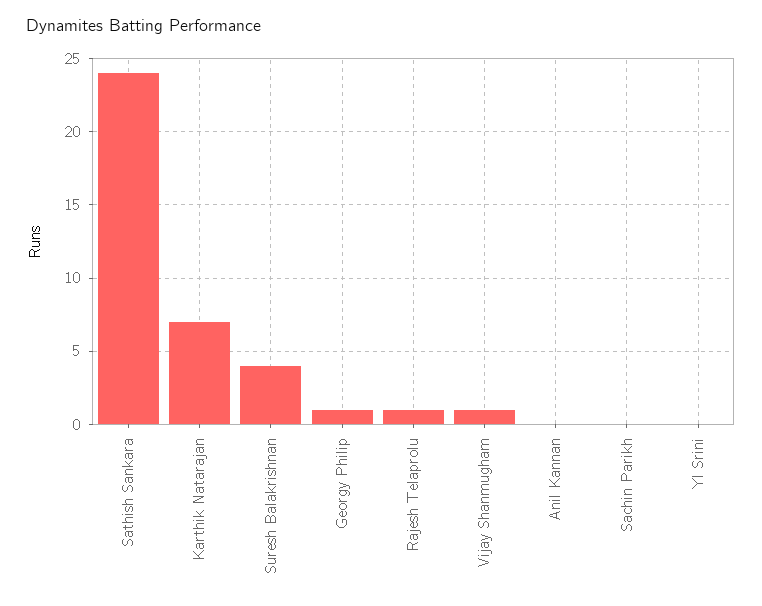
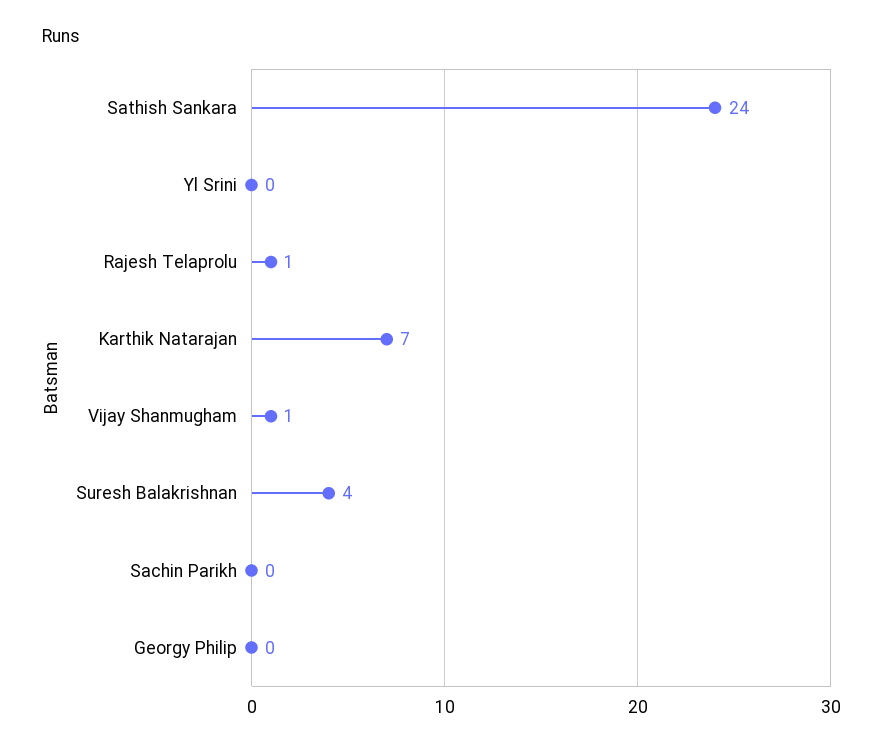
  {
    "Sathish Sankara": 24,
    "Karthik Natarajan": 7,
    "Suresh Balakrishnan": 4,
-   "Georgy Philip": 1,
+   "Georgy Philip": 0,
    "Rajesh Telaprolu": 1,
    "Vijay Shanmugham": 1,
-   "Anil Kannan": 0,
    "Sachin Parikh": 0,
    "Yl Srini": 0
  }

